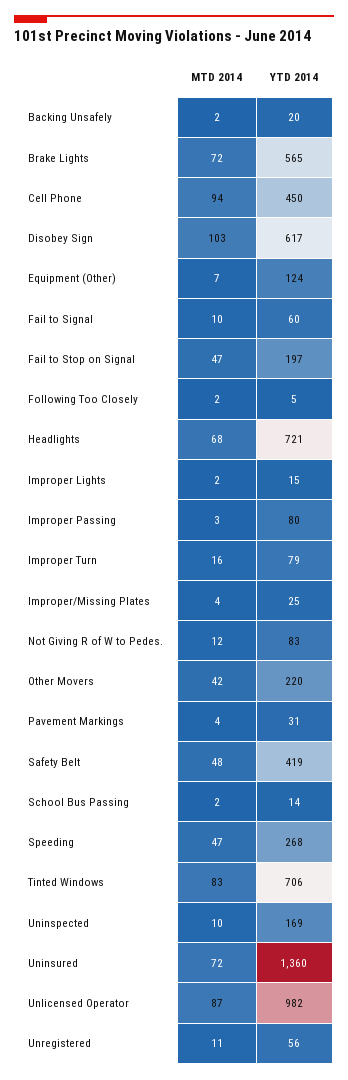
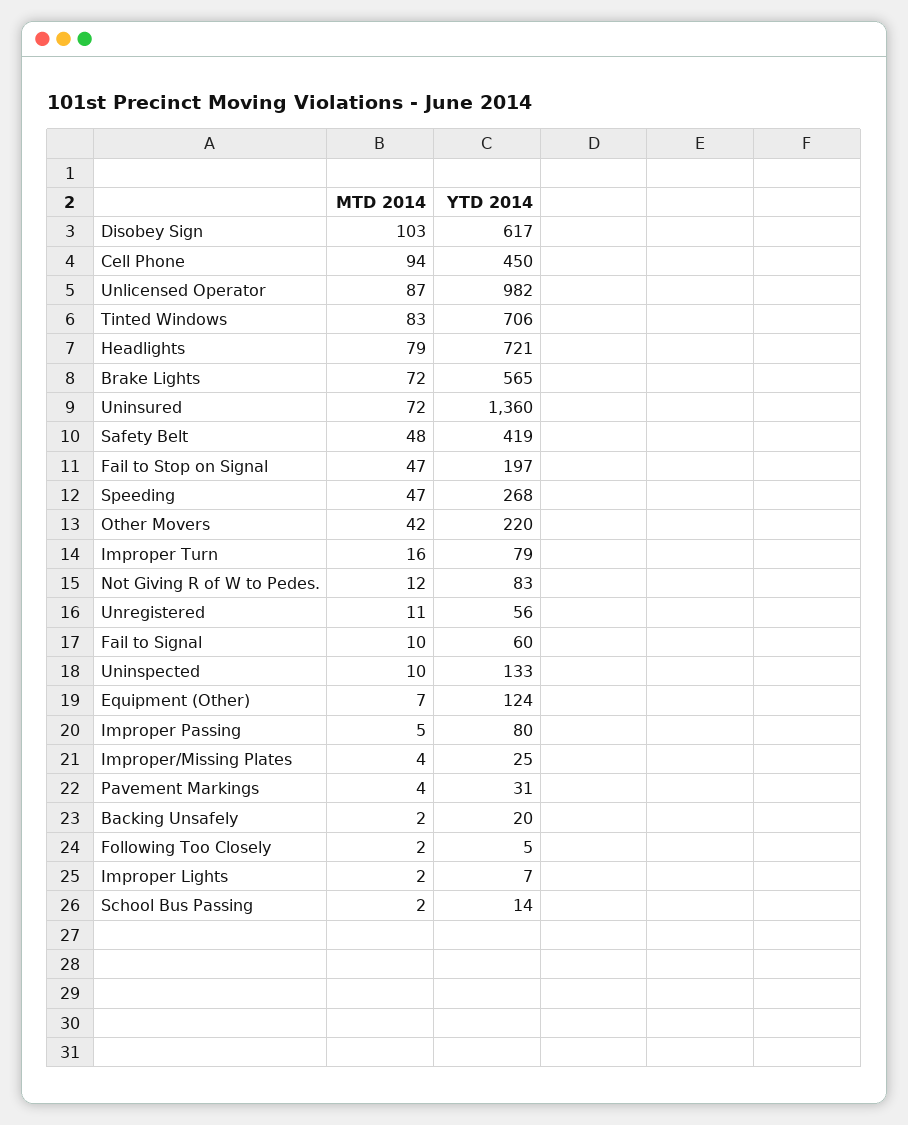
  {
    "MTD 2014": {
      "Backing Unsafely": 2,
      "Brake Lights": 72,
      "Cell Phone": 94,
      "Disobey Sign": 103,
      "Equipment (Other)": 7,
      "Fail to Signal": 10,
      "Fail to Stop on Signal": 47,
      "Following Too Closely": 2,
-     "Headlights": 68,
+     "Headlights": 79,
      "Improper Lights": 2,
-     "Improper Passing": 3,
+     "Improper Passing": 5,
      "Improper Turn": 16,
      "Improper/Missing Plates": 4,
      "Not Giving R of W to Pedes.": 12,
      "Other Movers": 42,
      "Pavement Markings": 4,
      "Safety Belt": 48,
      "School Bus Passing": 2,
      "Speeding": 47,
      "Tinted Windows": 83,
      "Uninspected": 10,
      "Uninsured": 72,
      "Unlicensed Operator": 87,
      "Unregistered": 11
    },
    "YTD 2014": {
      "Backing Unsafely": 20,
      "Brake Lights": 565,
      "Cell Phone": 450,
      "Disobey Sign": 617,
      "Equipment (Other)": 124,
      "Fail to Signal": 60,
      "Fail to Stop on Signal": 197,
      "Following Too Closely": 5,
      "Headlights": 721,
-     "Improper Lights": 15,
+     "Improper Lights": 7,
      "Improper Passing": 80,
      "Improper Turn": 79,
      "Improper/Missing Plates": 25,
      "Not Giving R of W to Pedes.": 83,
      "Other Movers": 220,
      "Pavement Markings": 31,
      "Safety Belt": 419,
      "School Bus Passing": 14,
      "Speeding": 268,
      "Tinted Windows": 706,
-     "Uninspected": 169,
+     "Uninspected": 133,
      "Uninsured": 1360,
      "Unlicensed Operator": 982,
      "Unregistered": 56
    }
  }

